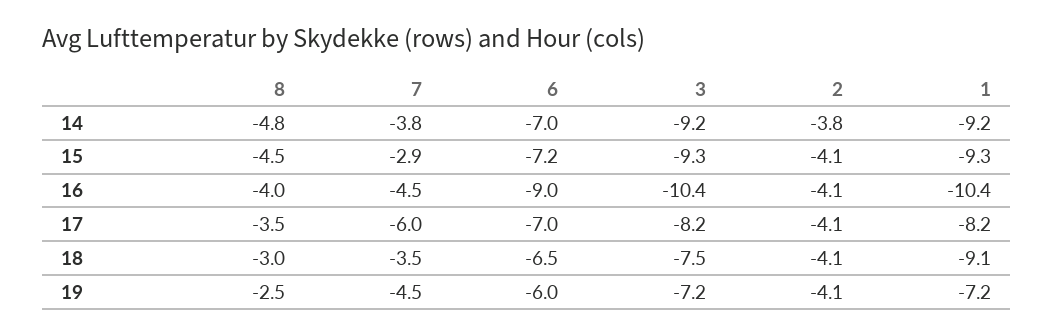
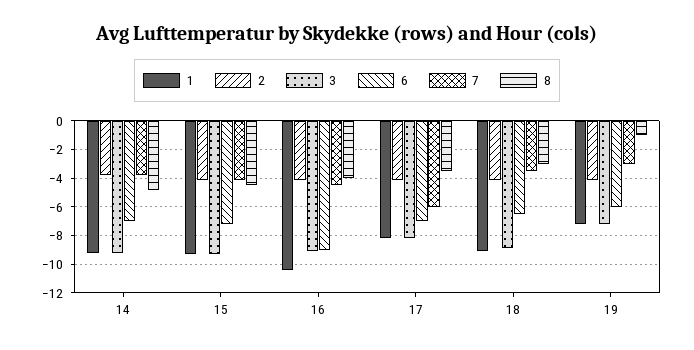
  {
    "8": {
      "14": -4.8,
      "15": -4.5,
      "16": -4,
      "17": -3.5,
      "18": -3,
-     "19": -2.5
+     "19": -1
    },
    "7": {
      "14": -3.8,
-     "15": -2.9,
+     "15": -4,
      "16": -4.5,
      "17": -6,
      "18": -3.5,
-     "19": -4.5
+     "19": -3
    },
    "6": {
      "14": -7,
      "15": -7.2,
      "16": -9,
      "17": -7,
      "18": -6.5,
      "19": -6
    },
    "3": {
      "14": -9.2,
      "15": -9.3,
-     "16": -10.4,
+     "16": -9,
      "17": -8.2,
-     "18": -7.5,
+     "18": -9,
      "19": -7.2
    },
    "2": {
      "14": -3.8,
      "15": -4.1,
      "16": -4.1,
      "17": -4.1,
      "18": -4.1,
      "19": -4.1
    },
    "1": {
      "14": -9.2,
      "15": -9.3,
      "16": -10.4,
      "17": -8.2,
      "18": -9.1,
      "19": -7.2
    }
  }

